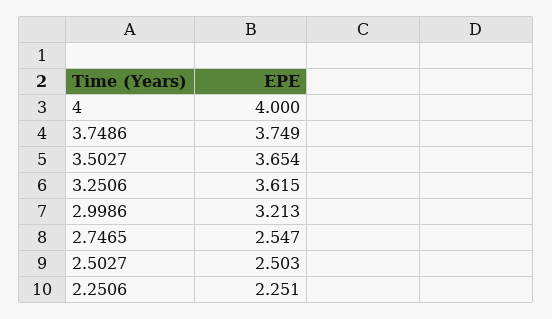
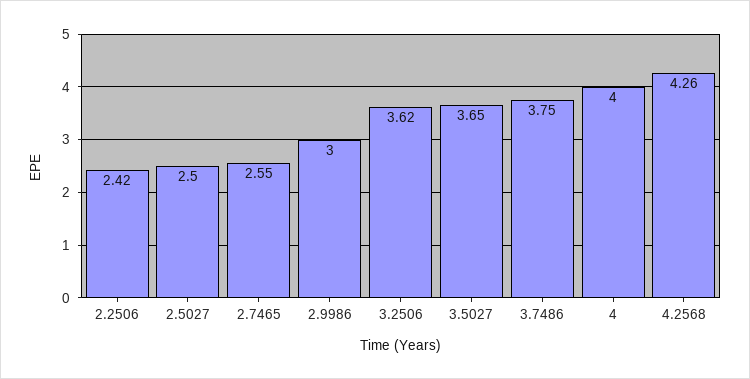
  {
    "4": 4,
    "3.7486": 3.749,
    "3.5027": 3.654,
    "3.2506": 3.615,
-   "2.9986": 3.213,
+   "2.9986": 3,
    "2.7465": 2.547,
    "2.5027": 2.503,
-   "2.2506": 2.251
+   "2.2506": 2.42,
+   "4.2568": 4.26
  }

